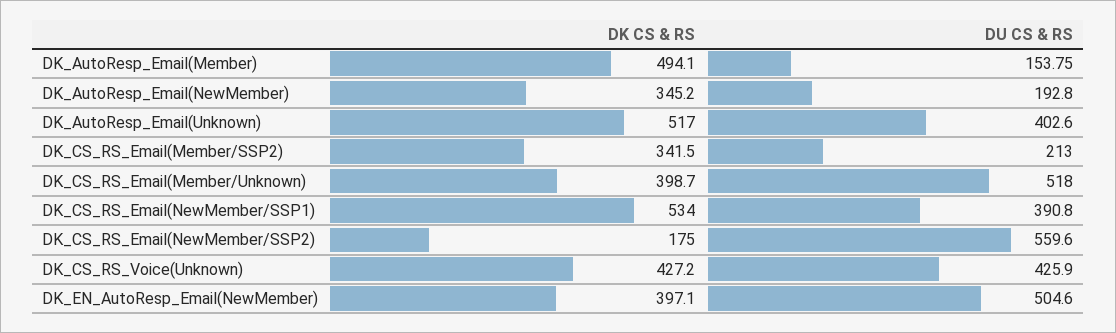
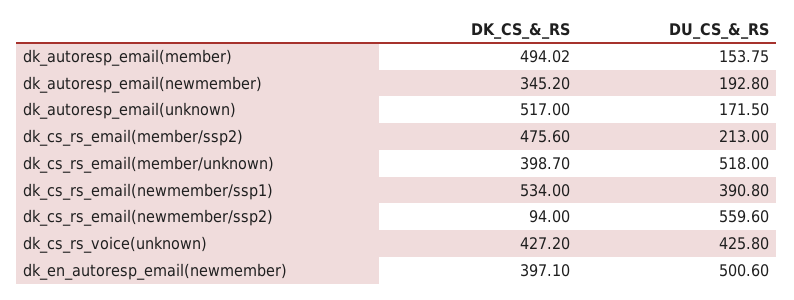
  {
    "DK CS & RS": {
-     "DK_AutoResp_Email(Member)": 494.1,
+     "DK_AutoResp_Email(Member)": 494.02,
      "DK_AutoResp_Email(NewMember)": 345.2,
      "DK_AutoResp_Email(Unknown)": 517,
-     "DK_CS_RS_Email(Member/SSP2)": 341.5,
+     "DK_CS_RS_Email(Member/SSP2)": 475.6,
      "DK_CS_RS_Email(Member/Unknown)": 398.7,
      "DK_CS_RS_Email(NewMember/SSP1)": 534,
-     "DK_CS_RS_Email(NewMember/SSP2)": 175,
+     "DK_CS_RS_Email(NewMember/SSP2)": 94,
      "DK_CS_RS_Voice(Unknown)": 427.2,
      "DK_EN_AutoResp_Email(NewMember)": 397.1
    },
    "DU CS & RS": {
      "DK_AutoResp_Email(Member)": 153.75,
      "DK_AutoResp_Email(NewMember)": 192.8,
-     "DK_AutoResp_Email(Unknown)": 402.6,
+     "DK_AutoResp_Email(Unknown)": 171.5,
      "DK_CS_RS_Email(Member/SSP2)": 213,
      "DK_CS_RS_Email(Member/Unknown)": 518,
      "DK_CS_RS_Email(NewMember/SSP1)": 390.8,
      "DK_CS_RS_Email(NewMember/SSP2)": 559.6,
-     "DK_CS_RS_Voice(Unknown)": 425.9,
+     "DK_CS_RS_Voice(Unknown)": 425.8,
-     "DK_EN_AutoResp_Email(NewMember)": 504.6
+     "DK_EN_AutoResp_Email(NewMember)": 500.6
    }
  }

